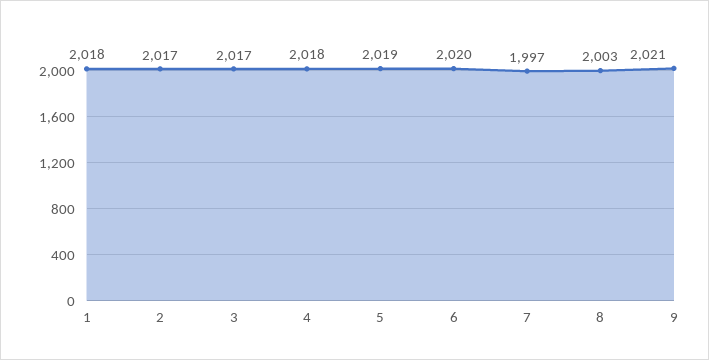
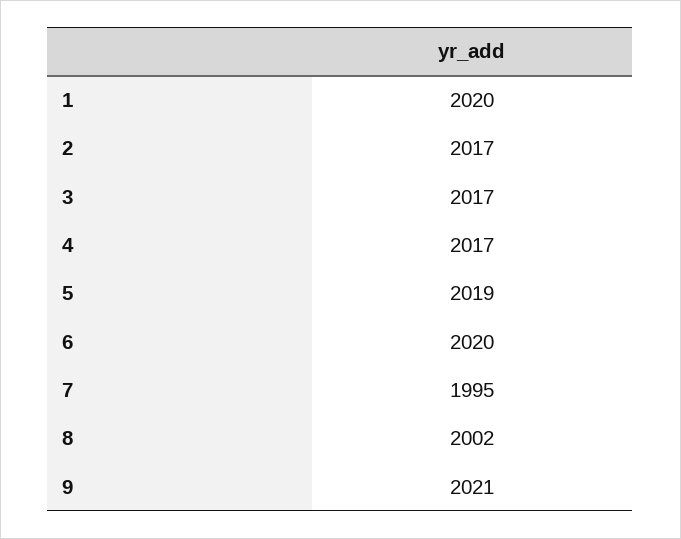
  {
-   "1": 2018,
+   "1": 2020,
    "2": 2017,
    "3": 2017,
-   "4": 2018,
+   "4": 2017,
    "5": 2019,
    "6": 2020,
-   "7": 1997,
+   "7": 1995,
-   "8": 2003,
+   "8": 2002,
    "9": 2021
  }

